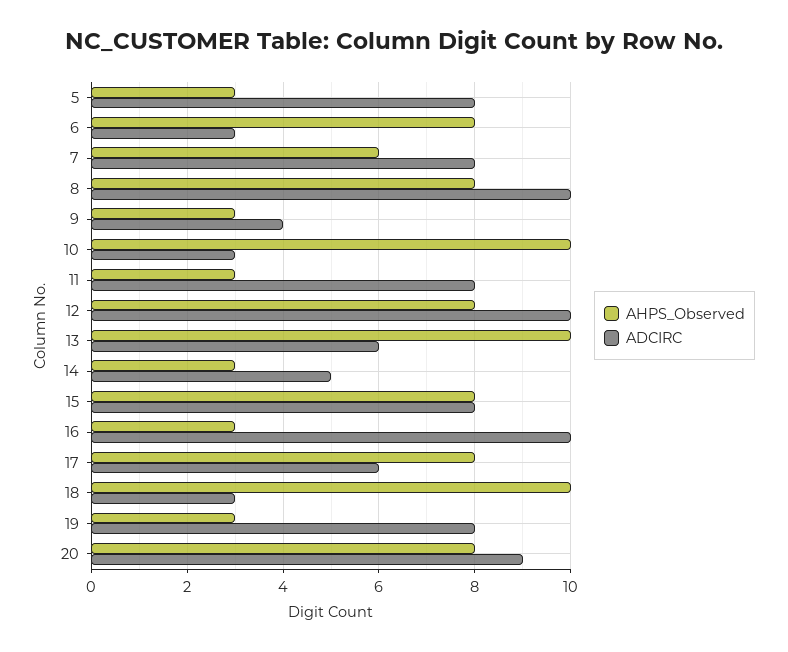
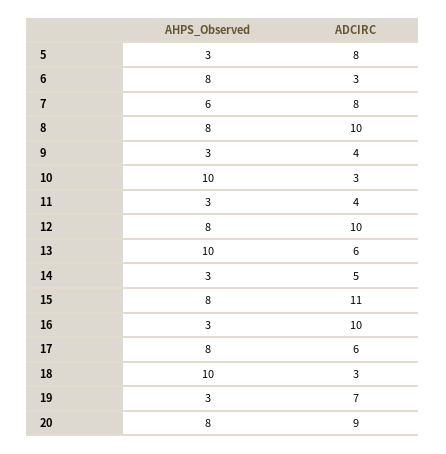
  {
    "AHPS_Observed": {
      "5": 3,
      "6": 8,
      "7": 6,
      "8": 8,
      "9": 3,
      "10": 10,
      "11": 3,
      "12": 8,
      "13": 10,
      "14": 3,
      "15": 8,
      "16": 3,
      "17": 8,
      "18": 10,
      "19": 3,
      "20": 8
    },
    "ADCIRC": {
      "5": 8,
      "6": 3,
      "7": 8,
      "8": 10,
      "9": 4,
      "10": 3,
-     "11": 8,
+     "11": 4,
      "12": 10,
      "13": 6,
      "14": 5,
-     "15": 8,
+     "15": 11,
      "16": 10,
      "17": 6,
      "18": 3,
-     "19": 8,
+     "19": 7,
      "20": 9
    }
  }

